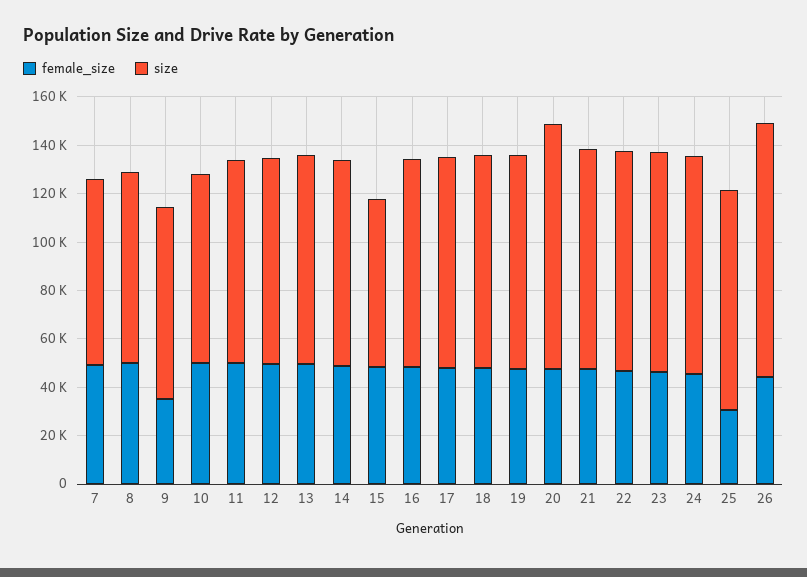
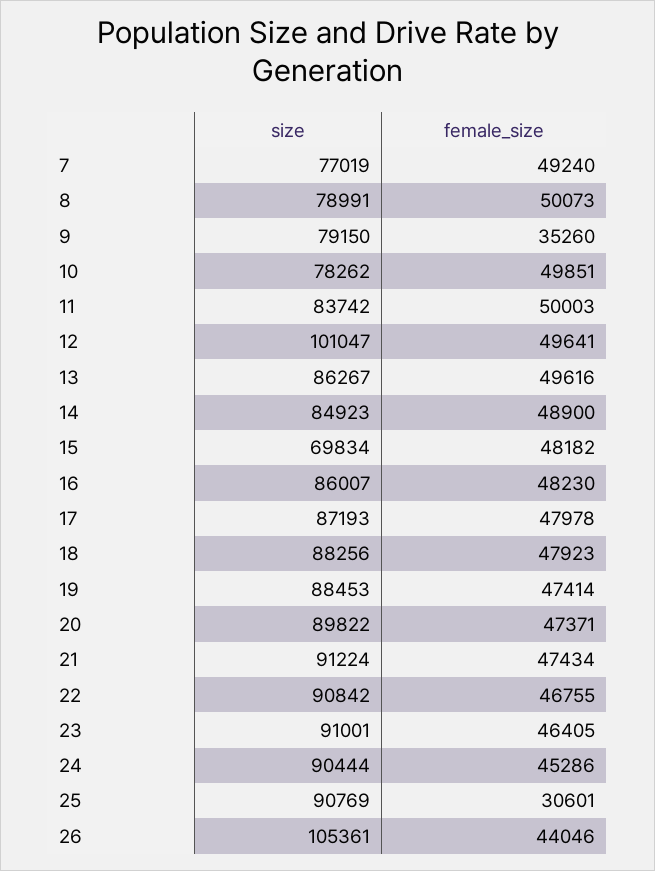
  {
    "female_size": {
      "7": 49240,
      "8": 50073,
      "9": 35260,
      "10": 49851,
      "11": 50003,
      "12": 49641,
      "13": 49616,
      "14": 48900,
      "15": 48182,
      "16": 48230,
      "17": 47978,
      "18": 47923,
      "19": 47414,
      "20": 47371,
      "21": 47434,
      "22": 46755,
      "23": 46405,
      "24": 45286,
      "25": 30601,
      "26": 44046
    },
    "size": {
      "7": 77019,
      "8": 78991,
      "9": 79150,
      "10": 78262,
      "11": 83742,
-     "12": 85000,
+     "12": 101047,
      "13": 86267,
      "14": 84923,
      "15": 69834,
      "16": 86007,
      "17": 87193,
      "18": 88256,
      "19": 88453,
-     "20": 100000,
+     "20": 89822,
      "21": 91224,
      "22": 90842,
      "23": 91001,
      "24": 90444,
      "25": 90769,
      "26": 105361
    }
  }

